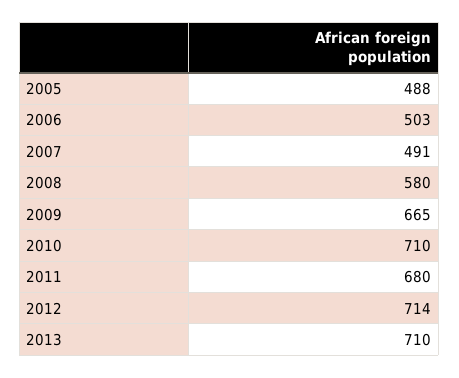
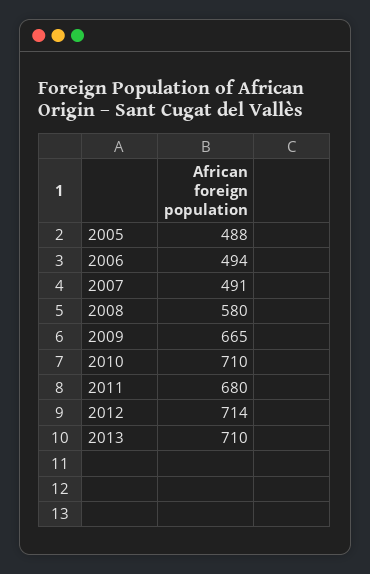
  {
    "2005": 488,
-   "2006": 503,
+   "2006": 494,
    "2007": 491,
    "2008": 580,
    "2009": 665,
    "2010": 710,
    "2011": 680,
    "2012": 714,
    "2013": 710
  }

